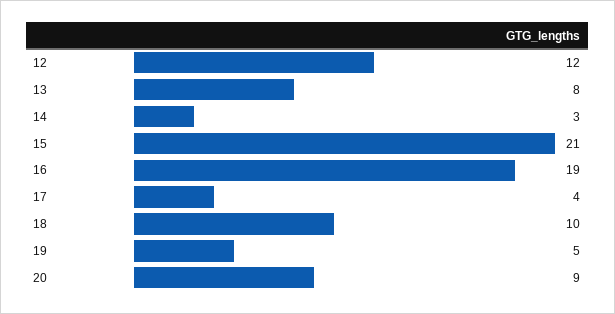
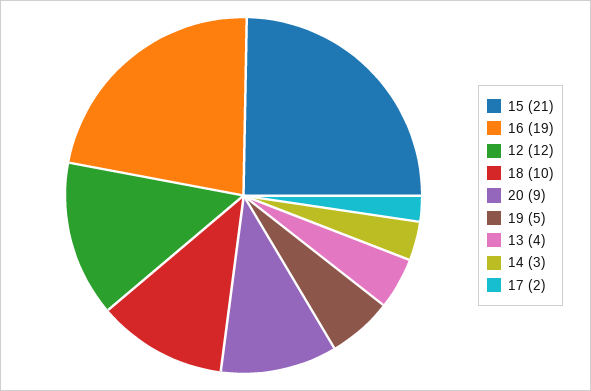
  {
    "12": 12,
-   "13": 8,
+   "13": 4,
    "14": 3,
    "15": 21,
    "16": 19,
-   "17": 4,
+   "17": 2,
    "18": 10,
    "19": 5,
    "20": 9
  }

